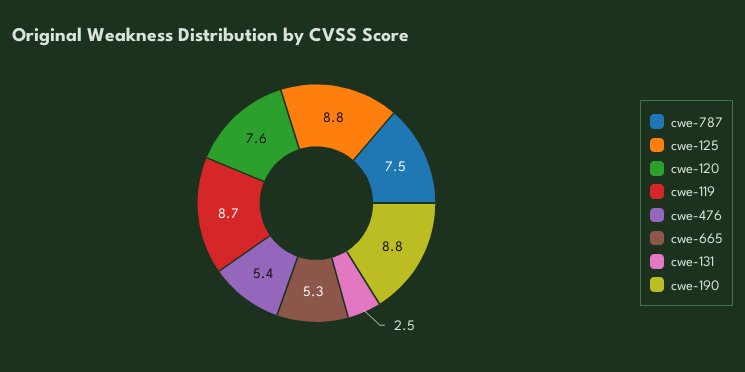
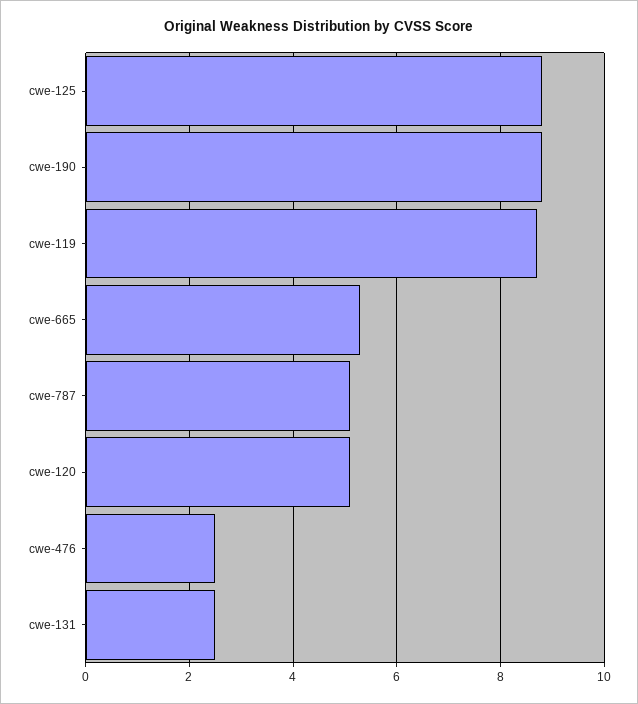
  {
-   "cwe-787": 7.5,
+   "cwe-787": 5,
    "cwe-125": 8.8,
-   "cwe-120": 7.6,
+   "cwe-120": 5,
    "cwe-119": 8.7,
-   "cwe-476": 5.4,
+   "cwe-476": 2.5,
    "cwe-665": 5.3,
    "cwe-131": 2.5,
    "cwe-190": 8.8
  }

